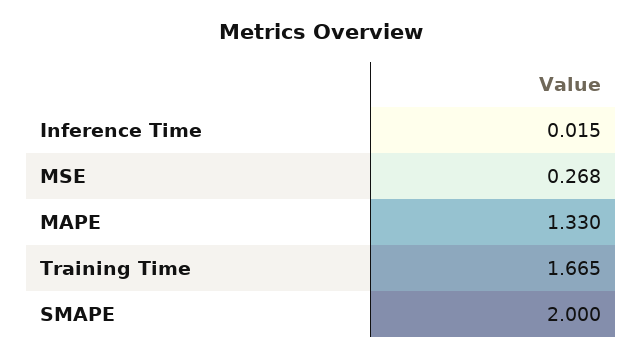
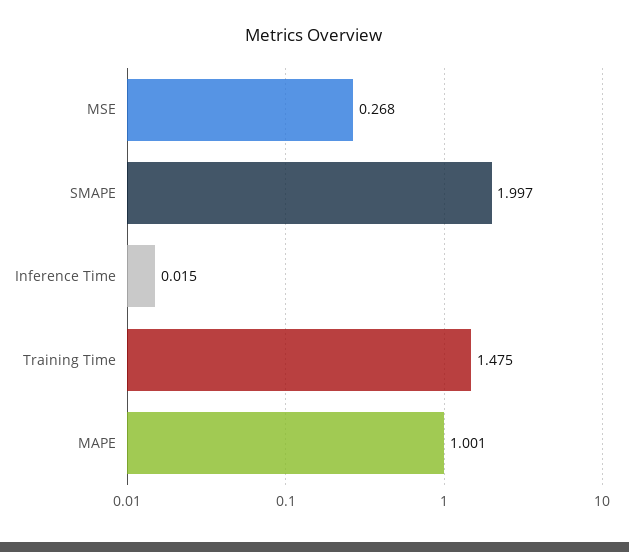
  {
    "Inference Time": 0.015,
    "MSE": 0.268,
-   "MAPE": 1.33,
+   "MAPE": 1.001,
-   "Training Time": 1.665,
+   "Training Time": 1.475,
-   "SMAPE": 2
+   "SMAPE": 1.997
  }

